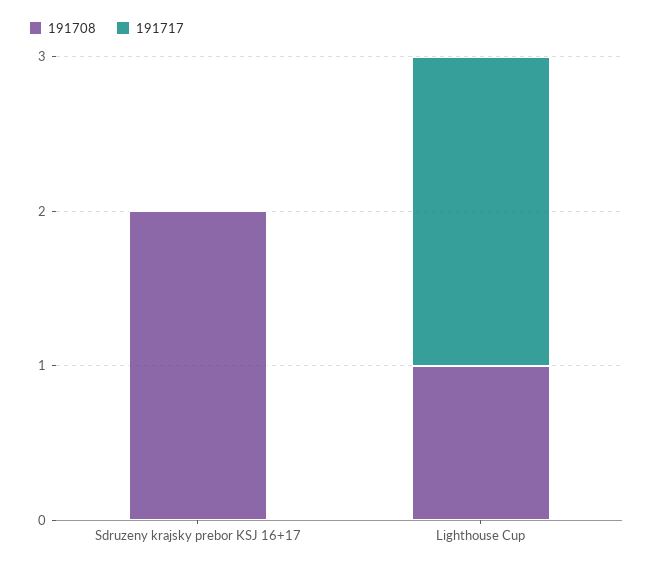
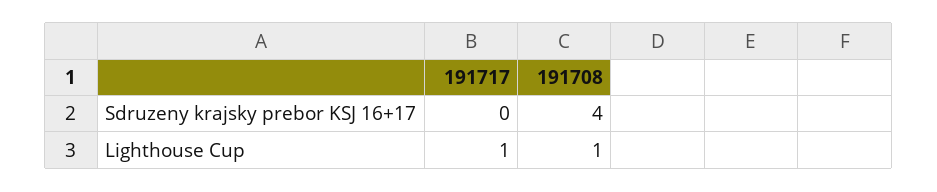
  {
    "191708": {
-     "Sdruzeny krajsky prebor KSJ 16+17": 2,
+     "Sdruzeny krajsky prebor KSJ 16+17": 4,
      "Lighthouse Cup": 1
    },
    "191717": {
      "Sdruzeny krajsky prebor KSJ 16+17": 0,
-     "Lighthouse Cup": 2
+     "Lighthouse Cup": 1
    }
  }

